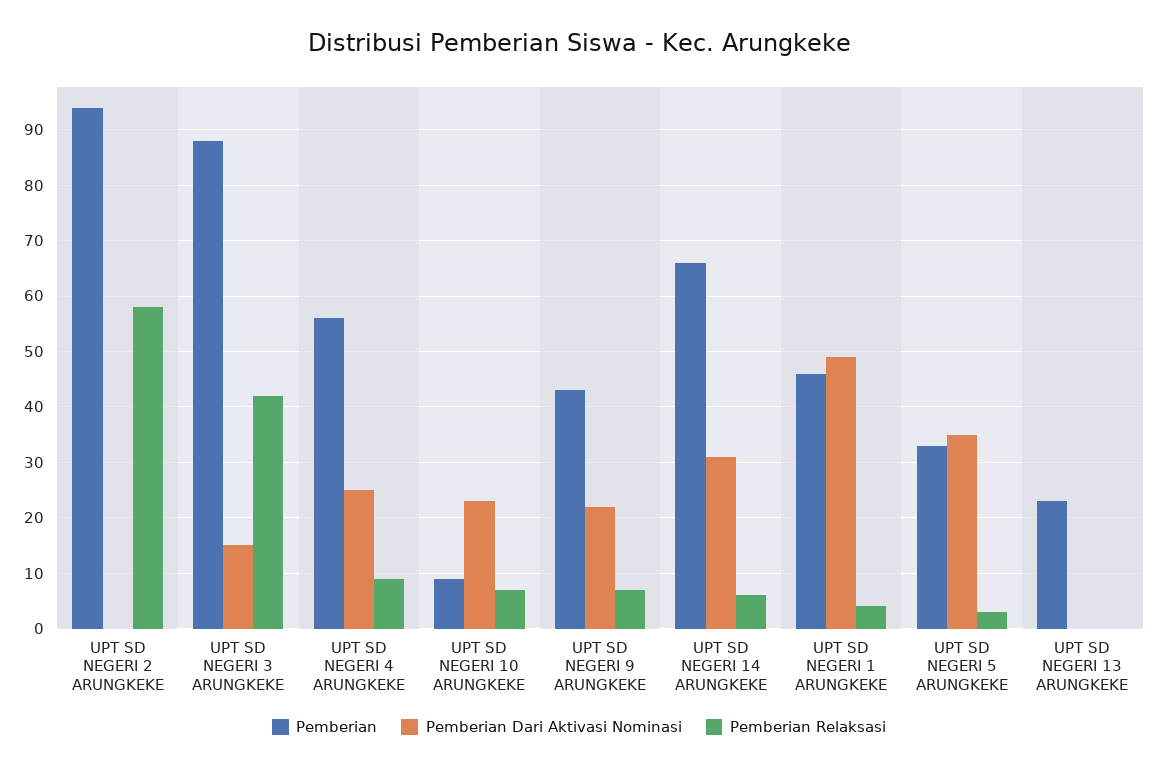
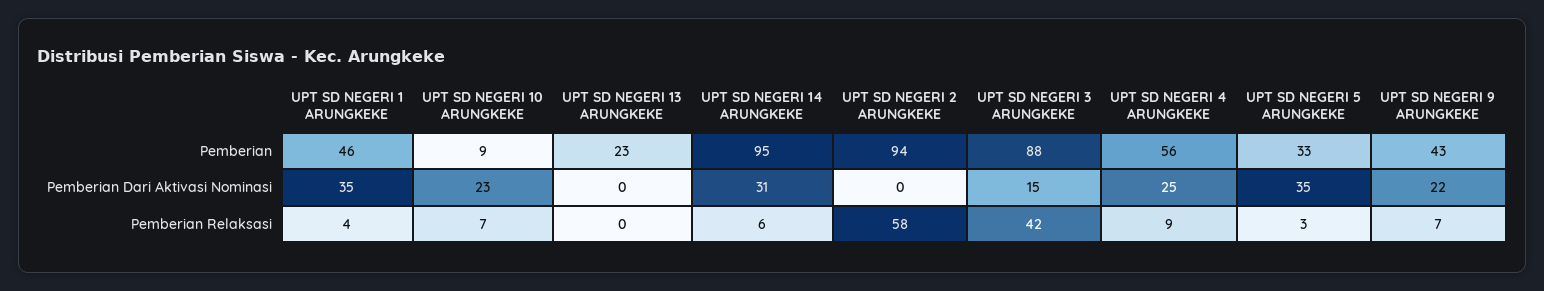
  {
    "Pemberian": {
      "UPT SD NEGERI 2 ARUNGKEKE": 94,
      "UPT SD NEGERI 3 ARUNGKEKE": 88,
      "UPT SD NEGERI 4 ARUNGKEKE": 56,
      "UPT SD NEGERI 10 ARUNGKEKE": 9,
      "UPT SD NEGERI 9 ARUNGKEKE": 43,
-     "UPT SD NEGERI 14 ARUNGKEKE": 65,
+     "UPT SD NEGERI 14 ARUNGKEKE": 95,
      "UPT SD NEGERI 1 ARUNGKEKE": 46,
      "UPT SD NEGERI 5 ARUNGKEKE": 33,
      "UPT SD NEGERI 13 ARUNGKEKE": 23
    },
    "Pemberian Dari Aktivasi Nominasi": {
      "UPT SD NEGERI 2 ARUNGKEKE": 0,
      "UPT SD NEGERI 3 ARUNGKEKE": 15,
      "UPT SD NEGERI 4 ARUNGKEKE": 25,
      "UPT SD NEGERI 10 ARUNGKEKE": 23,
      "UPT SD NEGERI 9 ARUNGKEKE": 22,
      "UPT SD NEGERI 14 ARUNGKEKE": 31,
-     "UPT SD NEGERI 1 ARUNGKEKE": 50,
+     "UPT SD NEGERI 1 ARUNGKEKE": 35,
      "UPT SD NEGERI 5 ARUNGKEKE": 35,
      "UPT SD NEGERI 13 ARUNGKEKE": 0
    },
    "Pemberian Relaksasi": {
      "UPT SD NEGERI 2 ARUNGKEKE": 58,
      "UPT SD NEGERI 3 ARUNGKEKE": 42,
      "UPT SD NEGERI 4 ARUNGKEKE": 9,
      "UPT SD NEGERI 10 ARUNGKEKE": 7,
      "UPT SD NEGERI 9 ARUNGKEKE": 7,
      "UPT SD NEGERI 14 ARUNGKEKE": 6,
      "UPT SD NEGERI 1 ARUNGKEKE": 4,
      "UPT SD NEGERI 5 ARUNGKEKE": 3,
      "UPT SD NEGERI 13 ARUNGKEKE": 0
    }
  }

